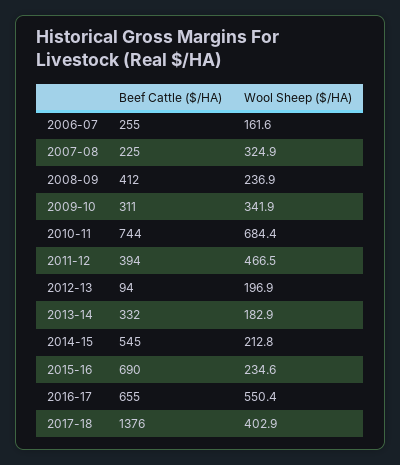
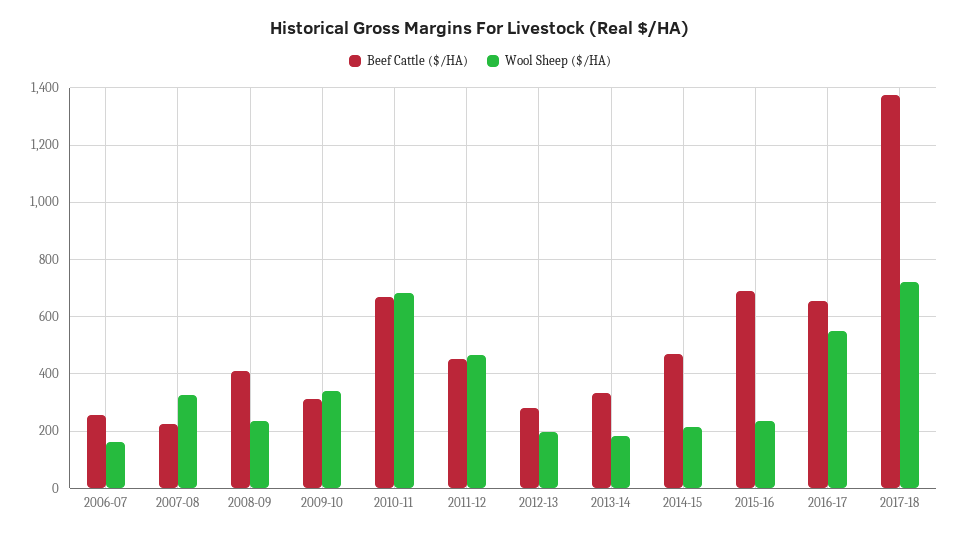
  {
    "Beef Cattle ($/HA)": {
      "2006-07": 255,
      "2007-08": 225,
      "2008-09": 412,
      "2009-10": 311,
-     "2010-11": 744,
+     "2010-11": 675,
-     "2011-12": 394,
+     "2011-12": 450,
-     "2012-13": 94,
+     "2012-13": 275,
      "2013-14": 332,
-     "2014-15": 545,
+     "2014-15": 475,
      "2015-16": 690,
      "2016-17": 655,
      "2017-18": 1376
    },
    "Wool Sheep ($/HA)": {
      "2006-07": 161.6,
      "2007-08": 324.9,
      "2008-09": 236.9,
      "2009-10": 341.9,
      "2010-11": 684.4,
      "2011-12": 466.5,
      "2012-13": 196.9,
      "2013-14": 182.9,
      "2014-15": 212.8,
      "2015-16": 234.6,
      "2016-17": 550.4,
-     "2017-18": 402.9
+     "2017-18": 725
    }
  }

